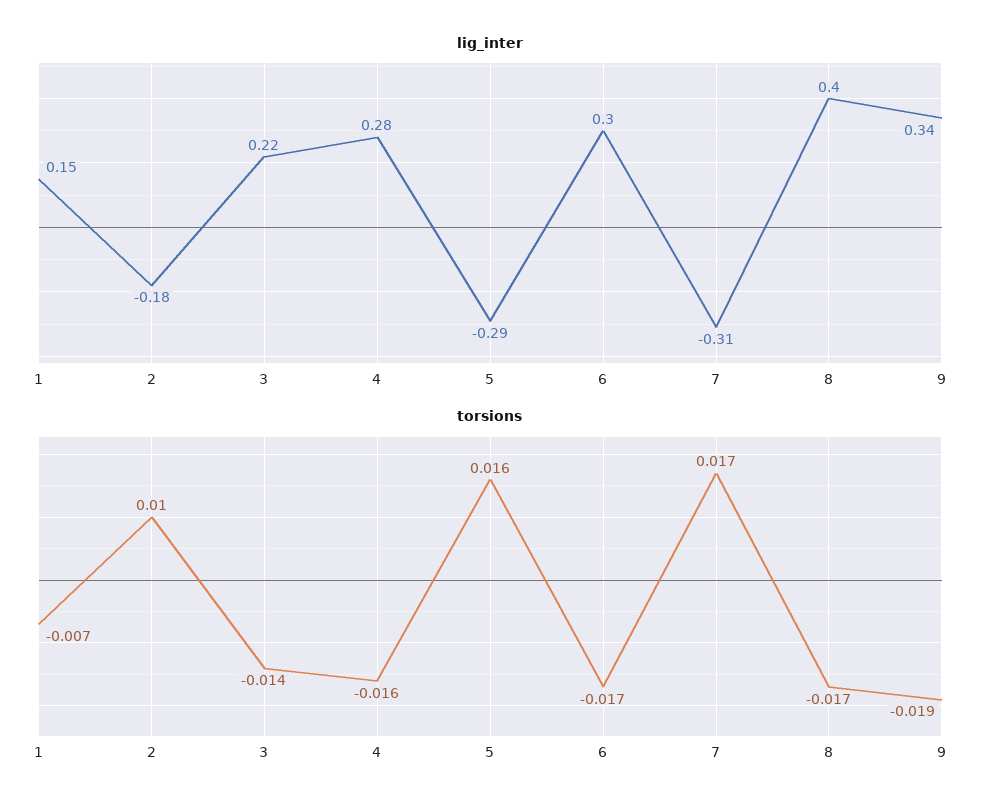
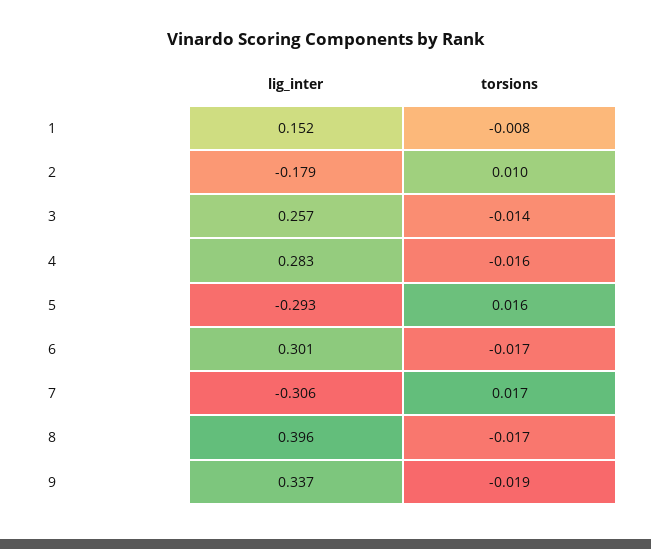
  {
    "lig_inter": {
      "1": 0.152,
      "2": -0.179,
-     "3": 0.22,
+     "3": 0.257,
      "4": 0.283,
      "5": -0.293,
      "6": 0.301,
      "7": -0.306,
      "8": 0.396,
      "9": 0.337
    },
    "torsions": {
-     "1": -0.007,
+     "1": -0.008,
      "2": 0.01,
      "3": -0.014,
      "4": -0.016,
      "5": 0.016,
      "6": -0.017,
      "7": 0.017,
      "8": -0.017,
      "9": -0.019
    }
  }

